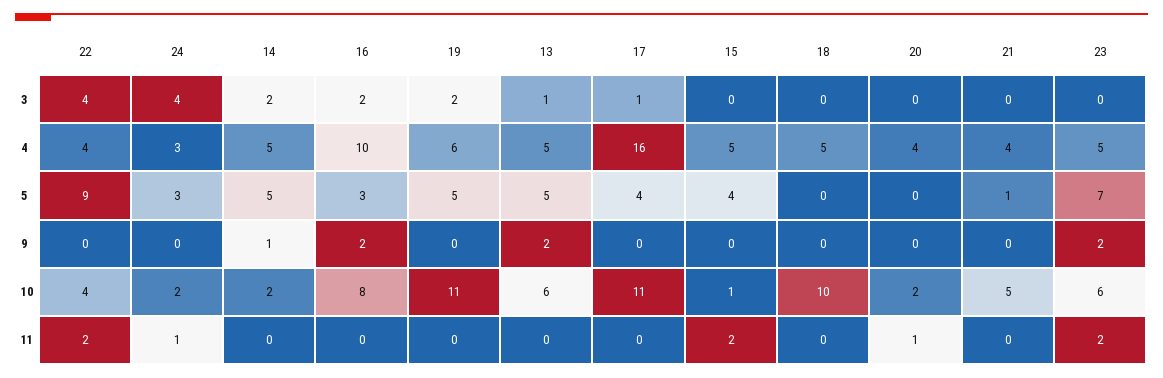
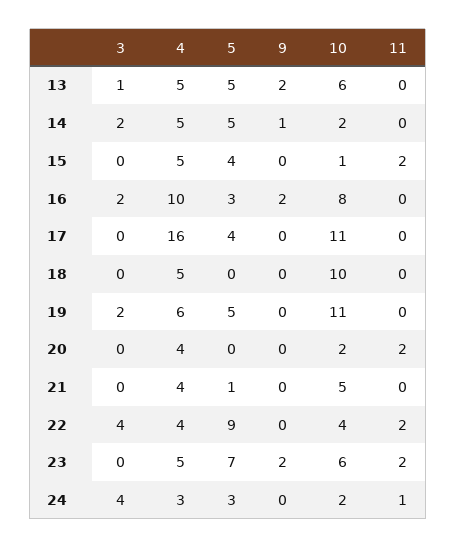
  {
    "22": {
      "3": 4,
      "4": 4,
      "5": 9,
      "9": 0,
      "10": 4,
      "11": 2
    },
    "24": {
      "3": 4,
      "4": 3,
      "5": 3,
      "9": 0,
      "10": 2,
      "11": 1
    },
    "14": {
      "3": 2,
      "4": 5,
      "5": 5,
      "9": 1,
      "10": 2,
      "11": 0
    },
    "16": {
      "3": 2,
      "4": 10,
      "5": 3,
      "9": 2,
      "10": 8,
      "11": 0
    },
    "19": {
      "3": 2,
      "4": 6,
      "5": 5,
      "9": 0,
      "10": 11,
      "11": 0
    },
    "13": {
      "3": 1,
      "4": 5,
      "5": 5,
      "9": 2,
      "10": 6,
      "11": 0
    },
    "17": {
-     "3": 1,
+     "3": 0,
      "4": 16,
      "5": 4,
      "9": 0,
      "10": 11,
      "11": 0
    },
    "15": {
      "3": 0,
      "4": 5,
      "5": 4,
      "9": 0,
      "10": 1,
      "11": 2
    },
    "18": {
      "3": 0,
      "4": 5,
      "5": 0,
      "9": 0,
      "10": 10,
      "11": 0
    },
    "20": {
      "3": 0,
      "4": 4,
      "5": 0,
      "9": 0,
      "10": 2,
-     "11": 1
+     "11": 2
    },
    "21": {
      "3": 0,
      "4": 4,
      "5": 1,
      "9": 0,
      "10": 5,
      "11": 0
    },
    "23": {
      "3": 0,
      "4": 5,
      "5": 7,
      "9": 2,
      "10": 6,
      "11": 2
    }
  }

